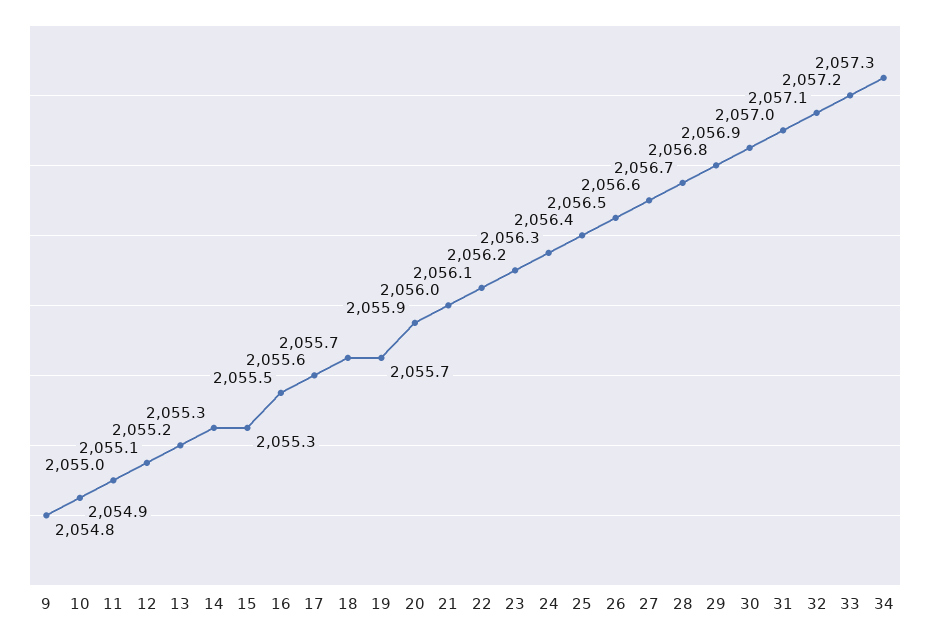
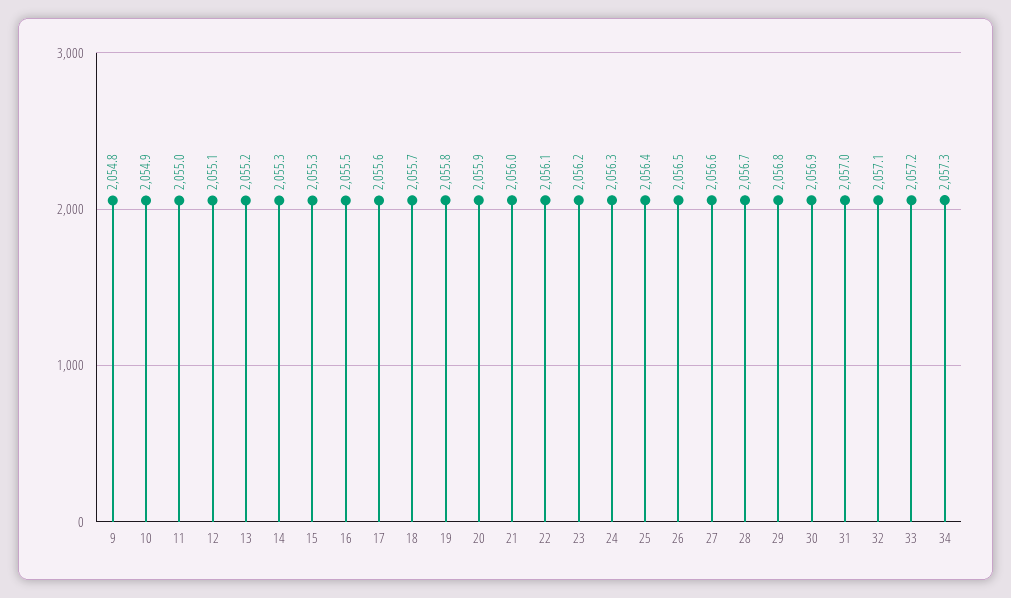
  {
    "9": 2054.8,
    "10": 2054.9,
    "11": 2055,
    "12": 2055.1,
    "13": 2055.2,
    "14": 2055.3,
    "15": 2055.3,
    "16": 2055.5,
    "17": 2055.6,
    "18": 2055.7,
-   "19": 2055.7,
+   "19": 2055.8,
    "20": 2055.9,
    "21": 2056,
    "22": 2056.1,
    "23": 2056.2,
    "24": 2056.3,
    "25": 2056.4,
    "26": 2056.5,
    "27": 2056.6,
    "28": 2056.7,
    "29": 2056.8,
    "30": 2056.9,
    "31": 2057,
    "32": 2057.1,
    "33": 2057.2,
    "34": 2057.3
  }

